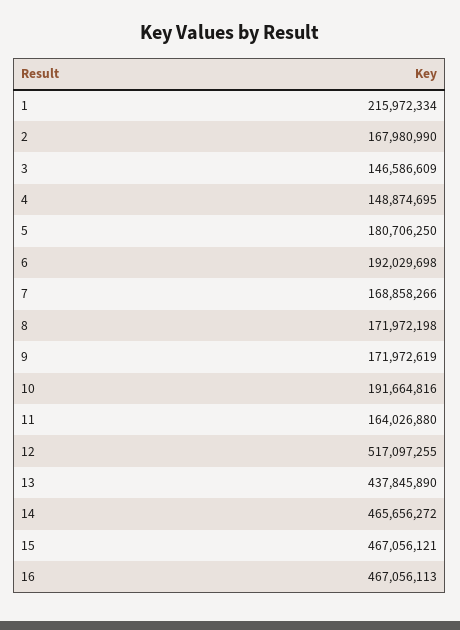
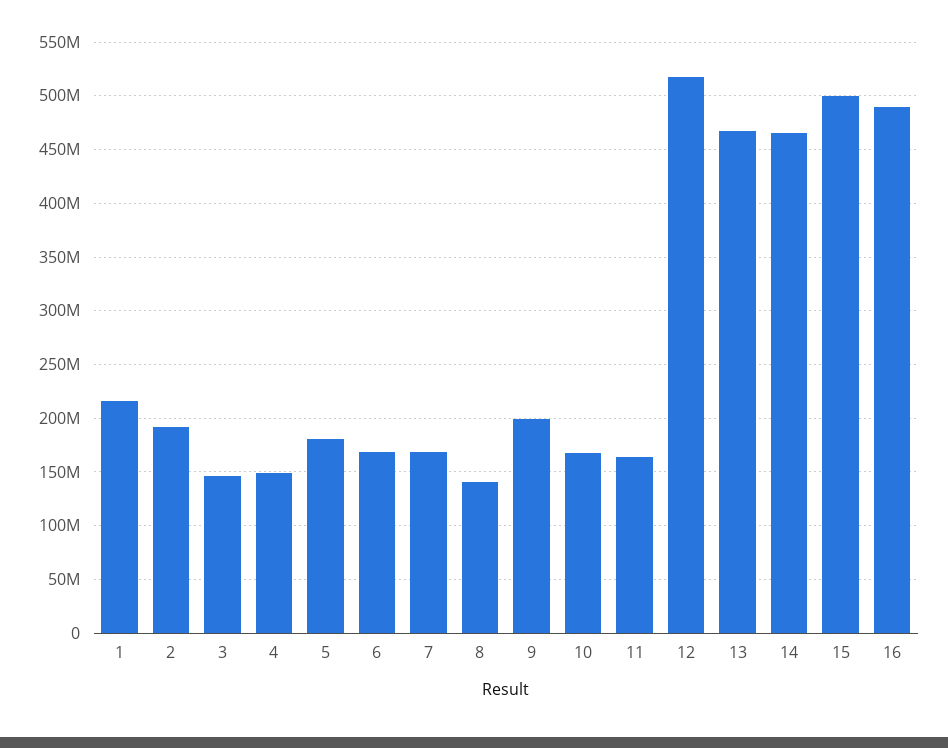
  {
    "1": 215972334,
-   "2": 167980990,
+   "2": 190000000,
    "3": 146586609,
    "4": 148874695,
    "5": 180706250,
-   "6": 192029698,
+   "6": 170000000,
    "7": 168858266,
-   "8": 171972198,
+   "8": 140000000,
-   "9": 171972619,
+   "9": 200000000,
-   "10": 191664816,
+   "10": 170000000,
    "11": 164026880,
    "12": 517097255,
-   "13": 437845890,
+   "13": 470000000,
    "14": 465656272,
-   "15": 467056121,
+   "15": 500000000,
-   "16": 467056113
+   "16": 490000000
  }

